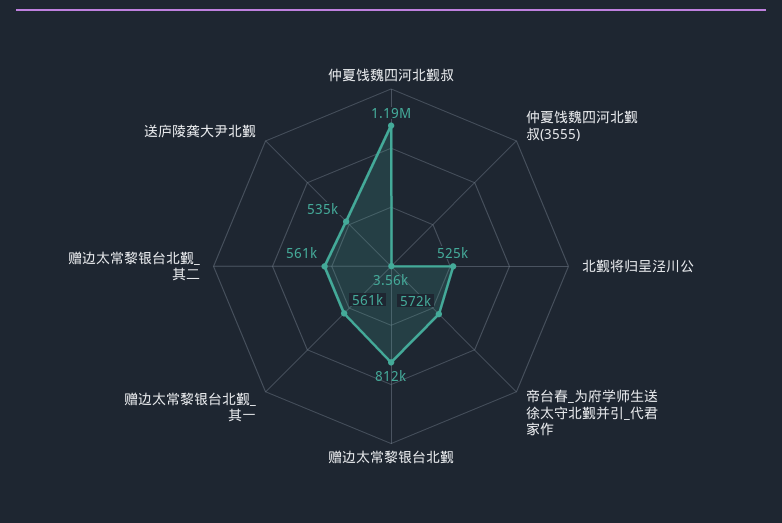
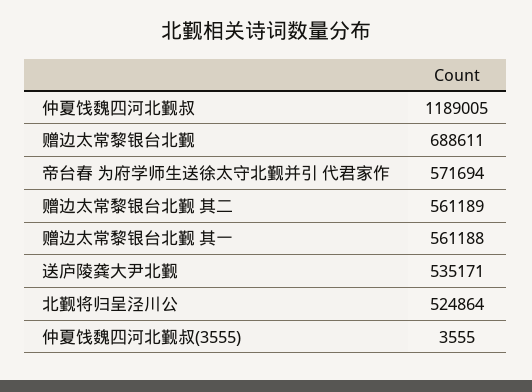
  {
    "仲夏饯魏四河北觐叔": 1189005,
    "仲夏饯魏四河北觐叔(3555)": 3555,
    "北觐将归呈泾川公": 524864,
    "帝台春_为府学师生送徐太守北觐并引_代君家作": 571694,
-   "赠边太常黎银台北觐": 812000,
+   "赠边太常黎银台北觐": 688611,
    "赠边太常黎银台北觐_其一": 561188,
    "赠边太常黎银台北觐_其二": 561189,
    "送庐陵龚大尹北觐": 535171
  }

